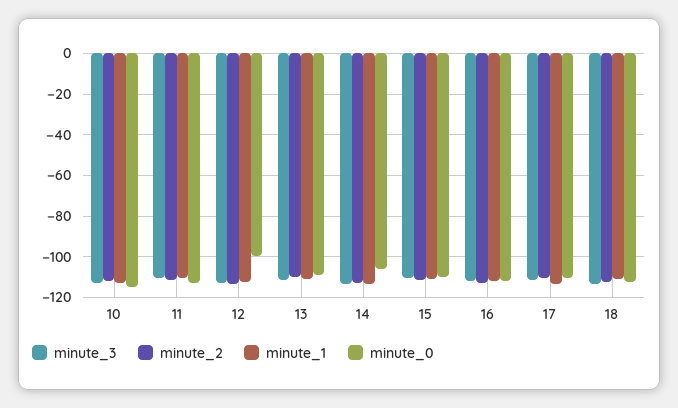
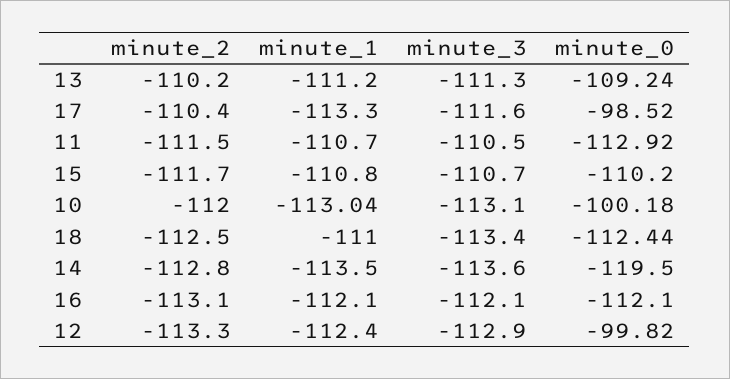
  {
    "minute_3": {
      "10": -113.1,
      "11": -110.5,
      "12": -112.9,
      "13": -111.3,
      "14": -113.6,
      "15": -110.7,
      "16": -112.1,
      "17": -111.6,
      "18": -113.4
    },
    "minute_2": {
      "10": -112,
      "11": -111.5,
      "12": -113.3,
      "13": -110.2,
      "14": -112.8,
      "15": -111.7,
      "16": -113.1,
      "17": -110.4,
      "18": -112.5
    },
    "minute_1": {
      "10": -113.04,
      "11": -110.7,
      "12": -112.4,
      "13": -111.2,
      "14": -113.5,
      "15": -110.8,
      "16": -112.1,
      "17": -113.3,
      "18": -111
    },
    "minute_0": {
-     "10": -115,
+     "10": -100.18,
      "11": -112.92,
      "12": -99.82,
      "13": -109.24,
-     "14": -105,
+     "14": -119.5,
      "15": -110.2,
      "16": -112.1,
-     "17": -110,
+     "17": -98.52,
      "18": -112.44
    }
  }

